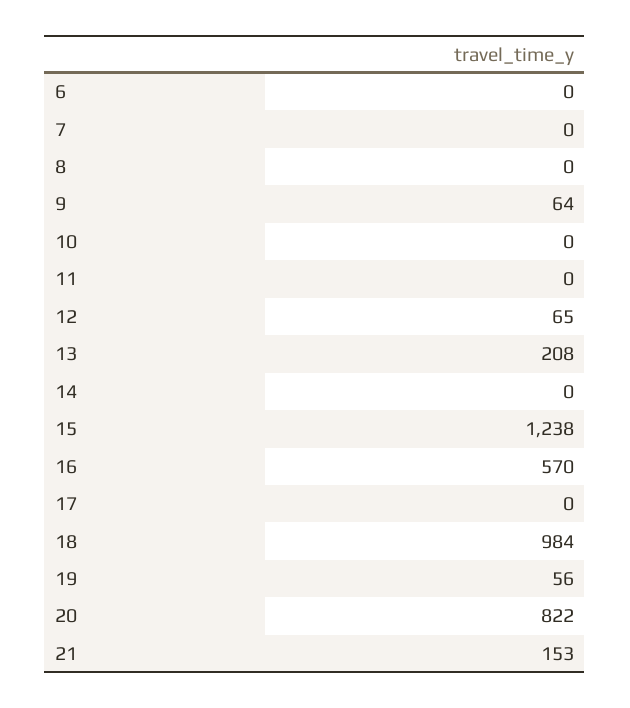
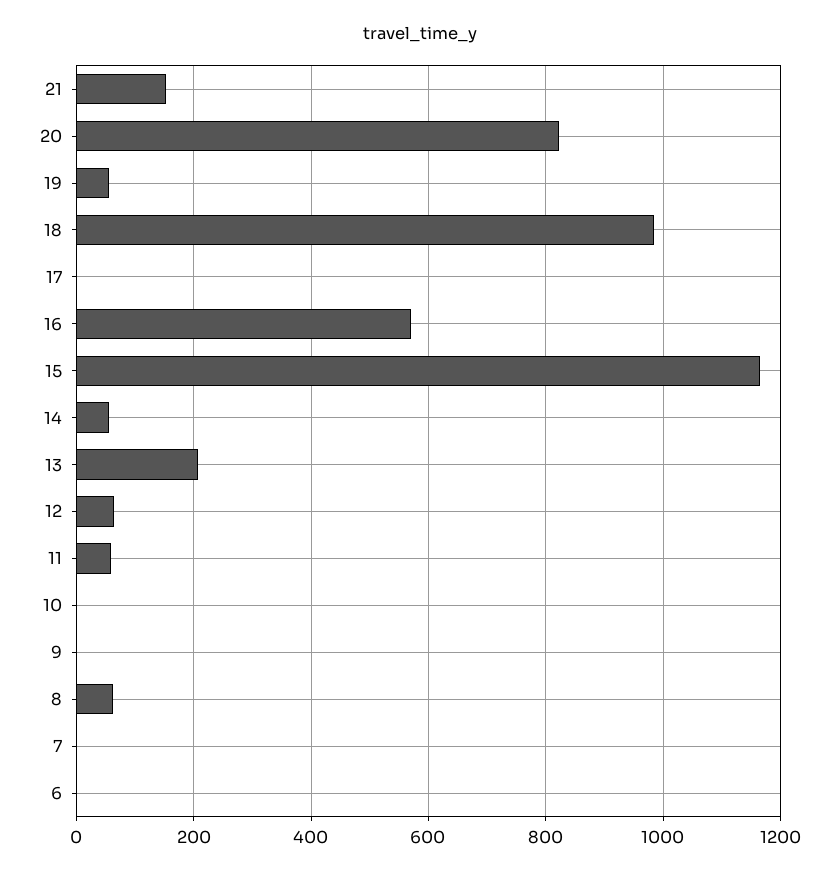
  {
    "6": 0,
    "7": 0,
-   "8": 0,
+   "8": 60,
-   "9": 64,
+   "9": 0,
    "10": 0,
-   "11": 0,
+   "11": 60,
    "12": 65,
    "13": 208,
-   "14": 0,
+   "14": 60,
-   "15": 1238,
+   "15": 1160,
    "16": 570,
    "17": 0,
    "18": 984,
    "19": 56,
    "20": 822,
    "21": 153
  }

